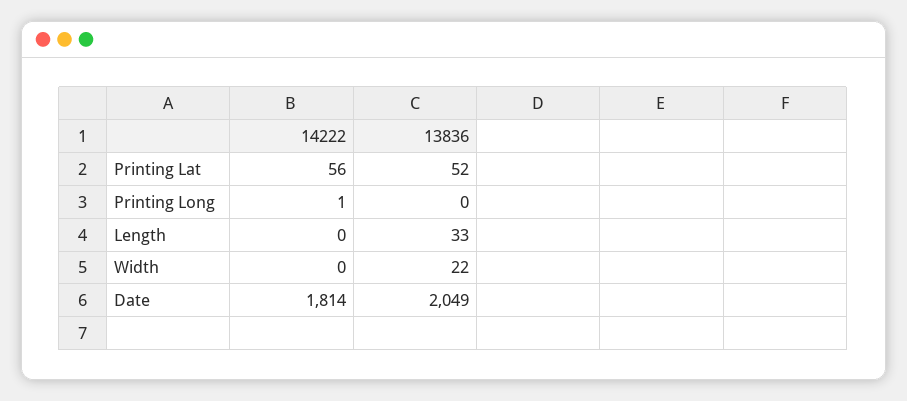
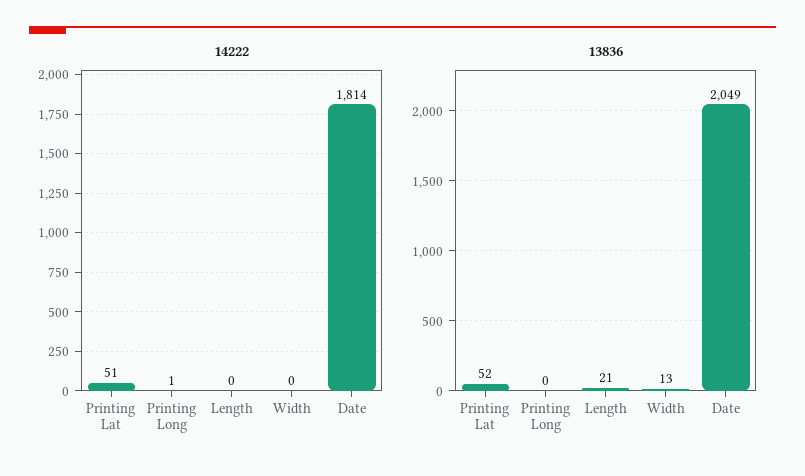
  {
    "14222": {
-     "Printing Lat": 56,
+     "Printing Lat": 51,
      "Printing Long": 1,
      "Length": 0,
      "Width": 0,
      "Date": 1814
    },
    "13836": {
      "Printing Lat": 52,
      "Printing Long": 0,
-     "Length": 33,
+     "Length": 21,
-     "Width": 22,
+     "Width": 13,
      "Date": 2049
    }
  }

